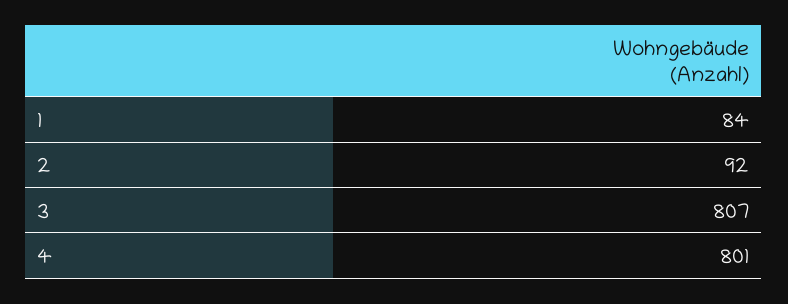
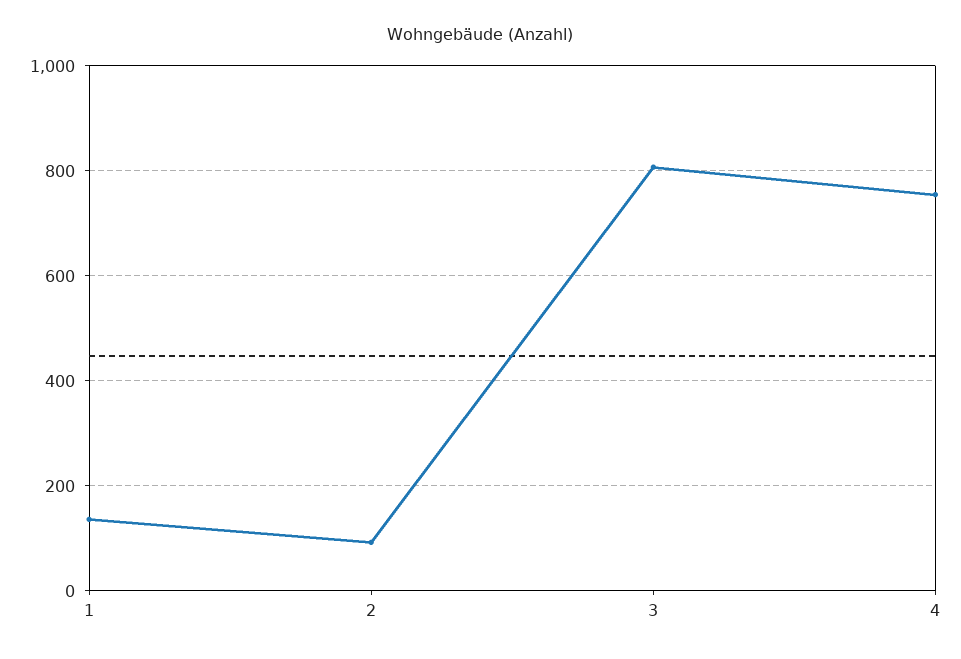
  {
-   "1": 84,
+   "1": 140,
    "2": 92,
    "3": 807,
-   "4": 801
+   "4": 760
  }

